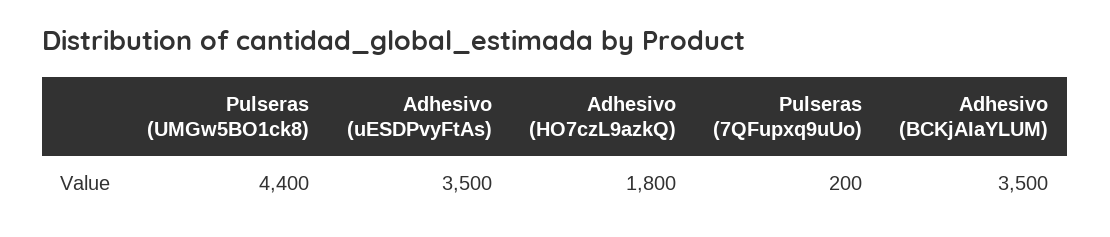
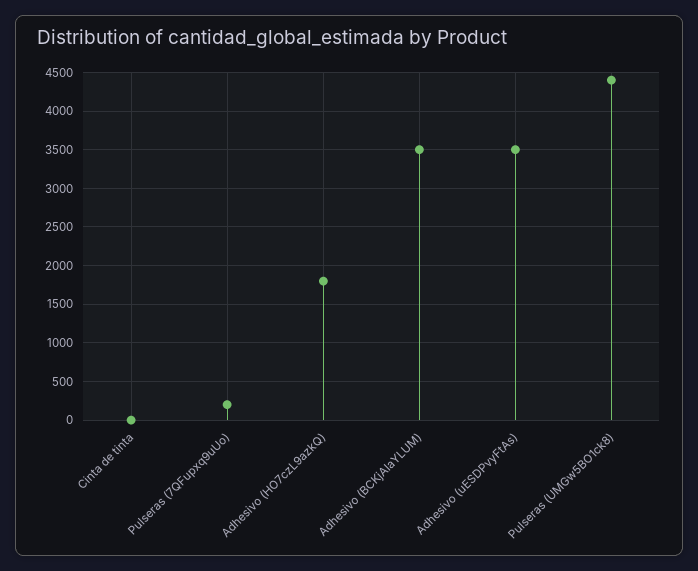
  {
    "Pulseras (UMGw5BO1ck8)": 4400,
    "Adhesivo (uESDPvyFtAs)": 3500,
    "Adhesivo (HO7czL9azkQ)": 1800,
    "Pulseras (7QFupxq9uUo)": 200,
-   "Adhesivo (BCKjAIaYLUM)": 3500
+   "Adhesivo (BCKjAIaYLUM)": 3500,
+   "Cinta de tinta": 0
  }

